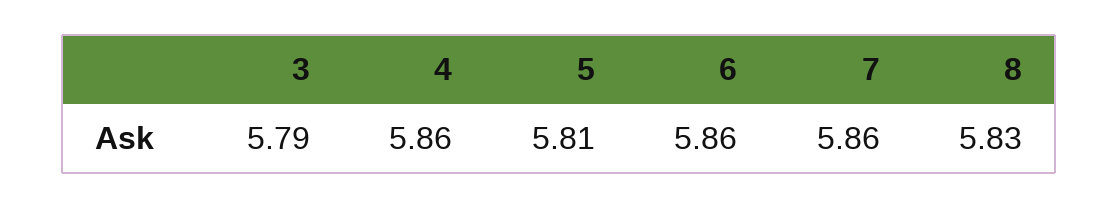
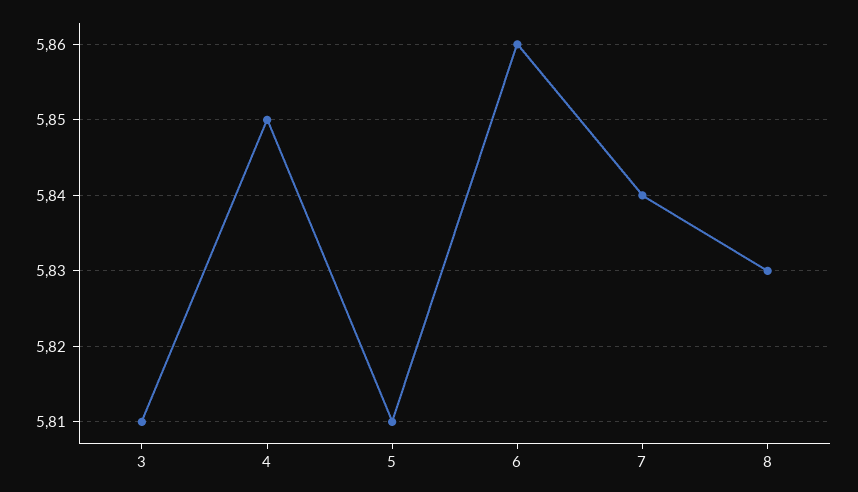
  {
-   "3": 5.79,
+   "3": 5.81,
-   "4": 5.86,
+   "4": 5.85,
    "5": 5.81,
    "6": 5.86,
-   "7": 5.86,
+   "7": 5.84,
    "8": 5.83
  }

